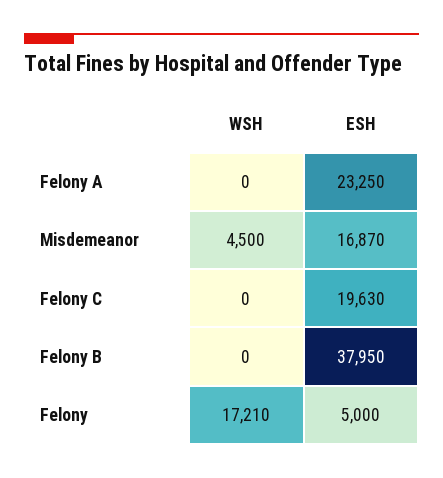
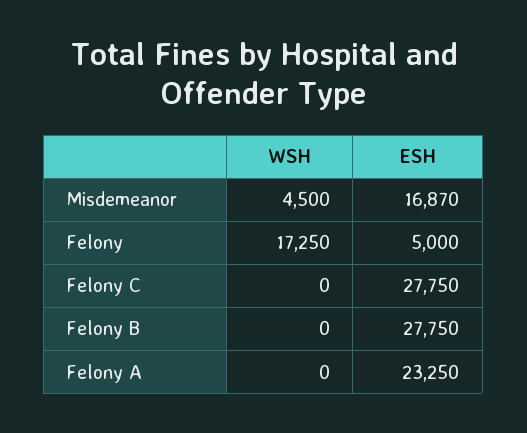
  {
    "WSH": {
      "Felony A": 0,
      "Misdemeanor": 4500,
      "Felony C": 0,
      "Felony B": 0,
-     "Felony": 17210
+     "Felony": 17250
    },
    "ESH": {
      "Felony A": 23250,
      "Misdemeanor": 16870,
-     "Felony C": 19630,
+     "Felony C": 27750,
-     "Felony B": 37950,
+     "Felony B": 27750,
      "Felony": 5000
    }
  }

